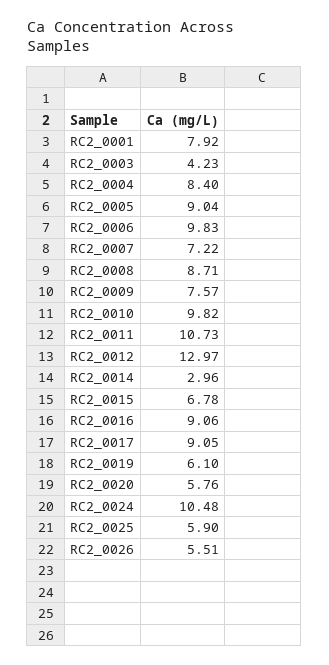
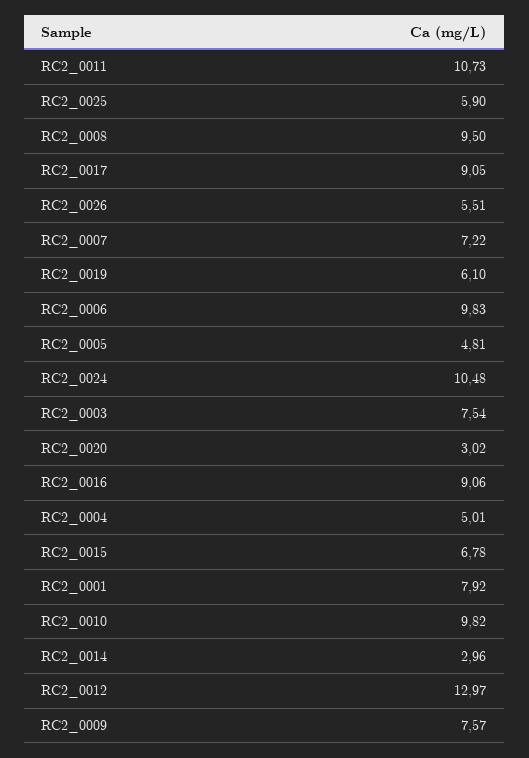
  {
    "RC2_0001": 7.92,
-   "RC2_0003": 4.23,
+   "RC2_0003": 7.54,
-   "RC2_0004": 8.4,
+   "RC2_0004": 5.01,
-   "RC2_0005": 9.04,
+   "RC2_0005": 4.81,
    "RC2_0006": 9.83,
    "RC2_0007": 7.22,
-   "RC2_0008": 8.71,
+   "RC2_0008": 9.5,
    "RC2_0009": 7.57,
    "RC2_0010": 9.82,
    "RC2_0011": 10.73,
    "RC2_0012": 12.97,
    "RC2_0014": 2.96,
    "RC2_0015": 6.78,
    "RC2_0016": 9.06,
    "RC2_0017": 9.05,
    "RC2_0019": 6.1,
-   "RC2_0020": 5.76,
+   "RC2_0020": 3.02,
    "RC2_0024": 10.48,
    "RC2_0025": 5.9,
    "RC2_0026": 5.51
  }

